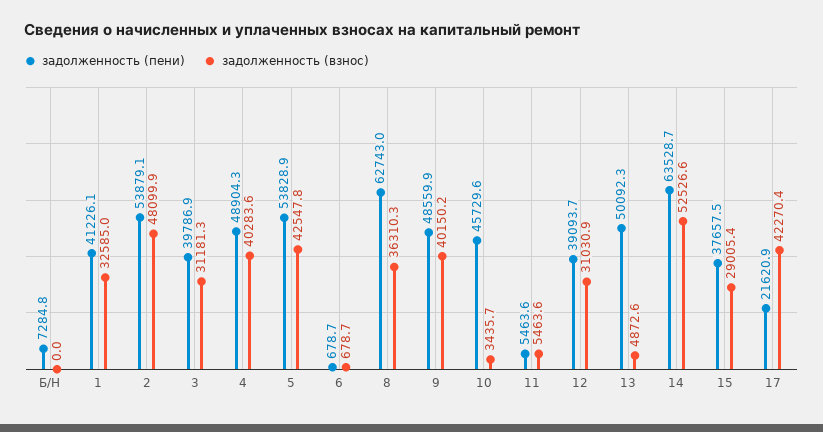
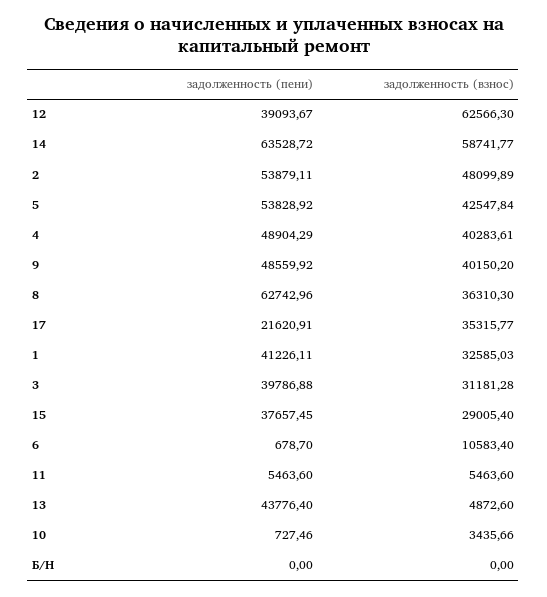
  {
    "задолженность (пени)": {
-     "Б/Н": 7284.8,
+     "Б/Н": 0,
      "1": 41226.11,
      "2": 53879.11,
      "3": 39786.88,
      "4": 48904.29,
      "5": 53828.92,
      "6": 678.7,
      "8": 62742.96,
      "9": 48559.92,
-     "10": 45729.6,
+     "10": 727.46,
      "11": 5463.6,
      "12": 39093.67,
-     "13": 50092.3,
+     "13": 43776.4,
      "14": 63528.72,
      "15": 37657.45,
      "17": 21620.91
    },
    "задолженность (взнос)": {
      "Б/Н": 0,
      "1": 32585.03,
      "2": 48099.89,
      "3": 31181.28,
      "4": 40283.61,
      "5": 42547.84,
-     "6": 678.7,
+     "6": 10583.4,
      "8": 36310.3,
      "9": 40150.2,
      "10": 3435.66,
      "11": 5463.6,
-     "12": 31030.9,
+     "12": 62566.3,
      "13": 4872.6,
-     "14": 52526.6,
+     "14": 58741.77,
      "15": 29005.4,
-     "17": 42270.4
+     "17": 35315.77
    }
  }

